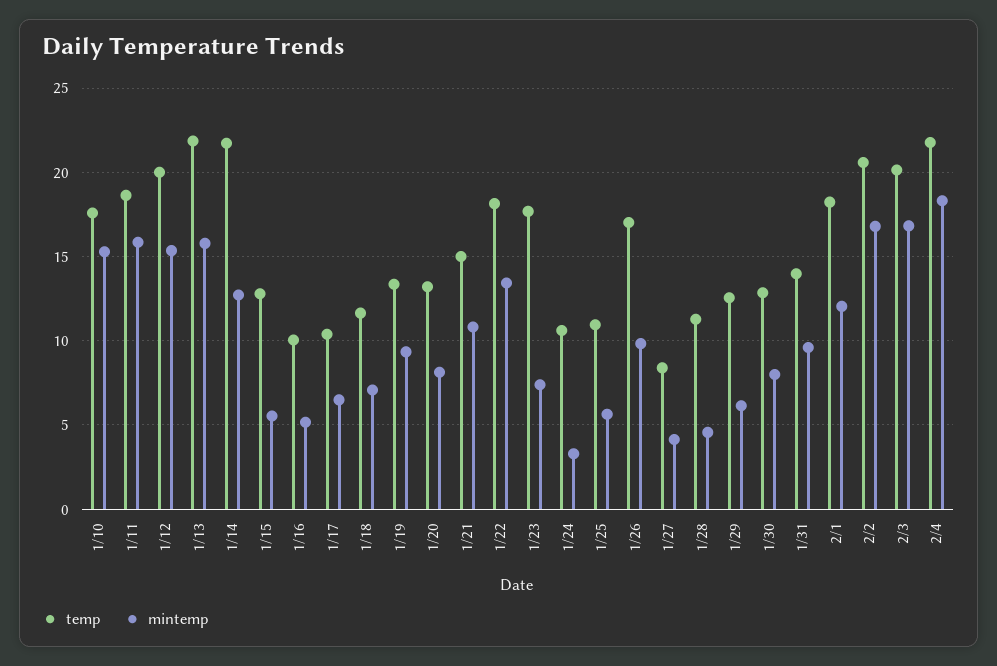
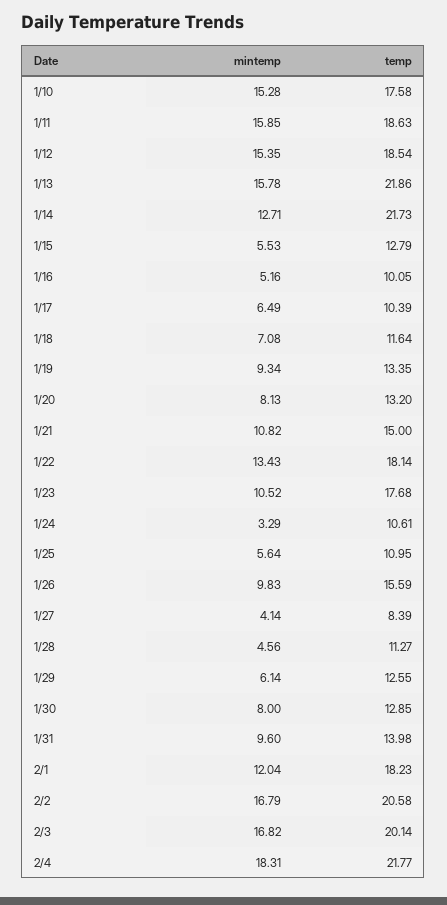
  {
    "temp": {
      "1/10": 17.58,
      "1/11": 18.63,
-     "1/12": 20,
+     "1/12": 18.54,
      "1/13": 21.86,
      "1/14": 21.73,
      "1/15": 12.79,
      "1/16": 10.05,
      "1/17": 10.39,
      "1/18": 11.64,
      "1/19": 13.35,
      "1/20": 13.2,
      "1/21": 15,
      "1/22": 18.14,
      "1/23": 17.68,
      "1/24": 10.61,
      "1/25": 10.95,
-     "1/26": 17,
+     "1/26": 15.59,
      "1/27": 8.39,
      "1/28": 11.27,
      "1/29": 12.55,
      "1/30": 12.85,
      "1/31": 13.98,
      "2/1": 18.23,
      "2/2": 20.58,
      "2/3": 20.14,
      "2/4": 21.77
    },
    "mintemp": {
      "1/10": 15.28,
      "1/11": 15.85,
      "1/12": 15.35,
      "1/13": 15.78,
      "1/14": 12.71,
      "1/15": 5.53,
      "1/16": 5.16,
      "1/17": 6.49,
      "1/18": 7.08,
      "1/19": 9.34,
      "1/20": 8.13,
      "1/21": 10.82,
      "1/22": 13.43,
-     "1/23": 7.5,
+     "1/23": 10.52,
      "1/24": 3.29,
      "1/25": 5.64,
      "1/26": 9.83,
      "1/27": 4.14,
      "1/28": 4.56,
      "1/29": 6.14,
      "1/30": 8,
      "1/31": 9.6,
      "2/1": 12.04,
      "2/2": 16.79,
      "2/3": 16.82,
      "2/4": 18.31
    }
  }

